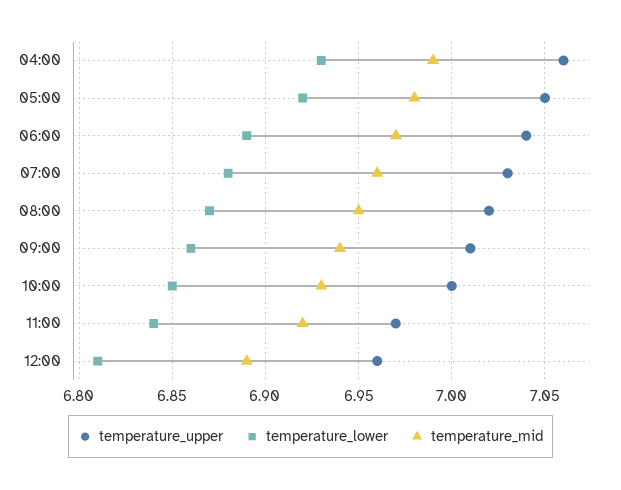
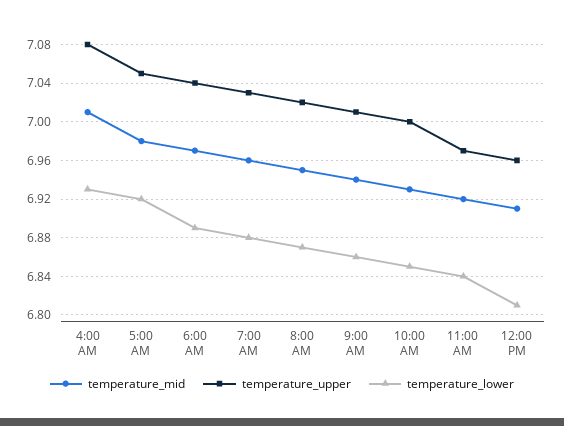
  {
    "temperature_upper": {
-     "04:00": 7.06,
+     "04:00": 7.08,
      "05:00": 7.05,
      "06:00": 7.04,
      "07:00": 7.03,
      "08:00": 7.02,
      "09:00": 7.01,
      "10:00": 7,
      "11:00": 6.97,
      "12:00": 6.96
    },
    "temperature_lower": {
      "04:00": 6.93,
      "05:00": 6.92,
      "06:00": 6.89,
      "07:00": 6.88,
      "08:00": 6.87,
      "09:00": 6.86,
      "10:00": 6.85,
      "11:00": 6.84,
      "12:00": 6.81
    },
    "temperature_mid": {
-     "04:00": 6.99,
+     "04:00": 7.01,
      "05:00": 6.98,
      "06:00": 6.97,
      "07:00": 6.96,
      "08:00": 6.95,
      "09:00": 6.94,
      "10:00": 6.93,
      "11:00": 6.92,
-     "12:00": 6.89
+     "12:00": 6.91
    }
  }

